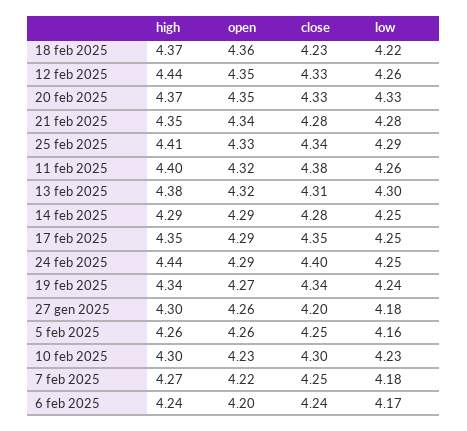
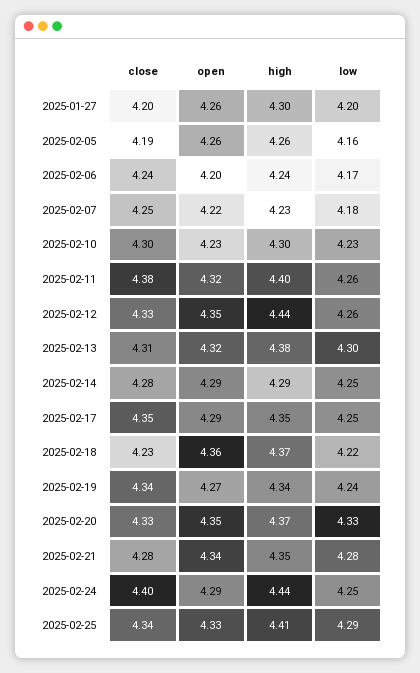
  {
    "high": {
      "18 feb 2025": 4.37,
      "12 feb 2025": 4.44,
      "20 feb 2025": 4.37,
      "21 feb 2025": 4.35,
      "25 feb 2025": 4.41,
      "11 feb 2025": 4.4,
      "13 feb 2025": 4.38,
      "14 feb 2025": 4.29,
      "17 feb 2025": 4.35,
      "24 feb 2025": 4.44,
      "19 feb 2025": 4.34,
      "27 gen 2025": 4.3,
      "5 feb 2025": 4.26,
      "10 feb 2025": 4.3,
-     "7 feb 2025": 4.27,
+     "7 feb 2025": 4.23,
      "6 feb 2025": 4.24
    },
    "open": {
      "18 feb 2025": 4.36,
      "12 feb 2025": 4.35,
      "20 feb 2025": 4.35,
      "21 feb 2025": 4.34,
      "25 feb 2025": 4.33,
      "11 feb 2025": 4.32,
      "13 feb 2025": 4.32,
      "14 feb 2025": 4.29,
      "17 feb 2025": 4.29,
      "24 feb 2025": 4.29,
      "19 feb 2025": 4.27,
      "27 gen 2025": 4.26,
      "5 feb 2025": 4.26,
      "10 feb 2025": 4.23,
      "7 feb 2025": 4.22,
      "6 feb 2025": 4.2
    },
    "close": {
      "18 feb 2025": 4.23,
      "12 feb 2025": 4.33,
      "20 feb 2025": 4.33,
      "21 feb 2025": 4.28,
      "25 feb 2025": 4.34,
      "11 feb 2025": 4.38,
      "13 feb 2025": 4.31,
      "14 feb 2025": 4.28,
      "17 feb 2025": 4.35,
      "24 feb 2025": 4.4,
      "19 feb 2025": 4.34,
      "27 gen 2025": 4.2,
-     "5 feb 2025": 4.25,
+     "5 feb 2025": 4.19,
      "10 feb 2025": 4.3,
      "7 feb 2025": 4.25,
      "6 feb 2025": 4.24
    },
    "low": {
      "18 feb 2025": 4.22,
      "12 feb 2025": 4.26,
      "20 feb 2025": 4.33,
      "21 feb 2025": 4.28,
      "25 feb 2025": 4.29,
      "11 feb 2025": 4.26,
      "13 feb 2025": 4.3,
      "14 feb 2025": 4.25,
      "17 feb 2025": 4.25,
      "24 feb 2025": 4.25,
      "19 feb 2025": 4.24,
-     "27 gen 2025": 4.18,
+     "27 gen 2025": 4.2,
      "5 feb 2025": 4.16,
      "10 feb 2025": 4.23,
      "7 feb 2025": 4.18,
      "6 feb 2025": 4.17
    }
  }

